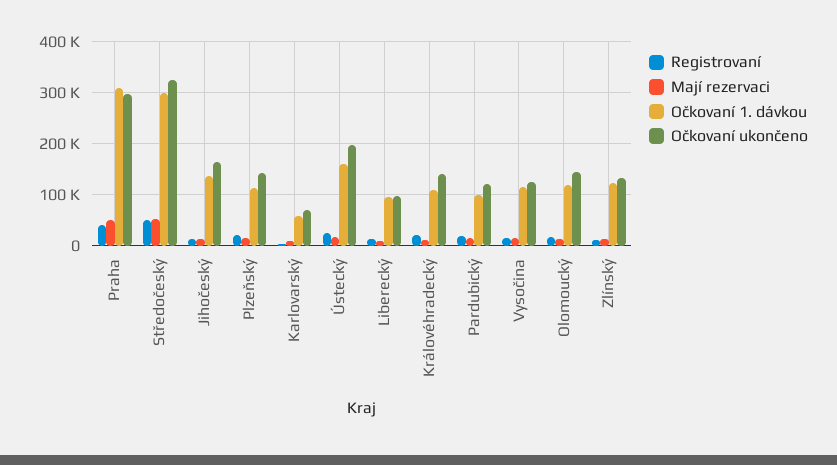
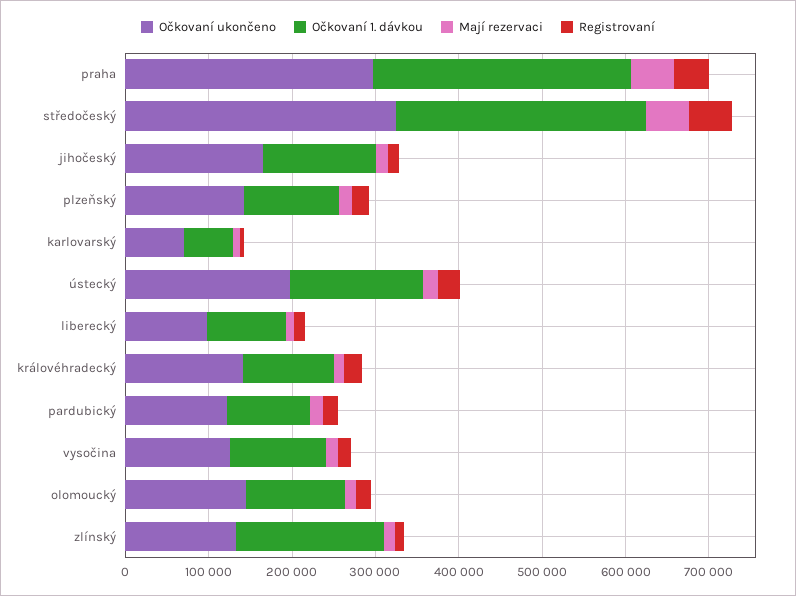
  {
    "Registrovaní": {
      "Praha": 40000,
      "Středočeský": 60000,
      "Jihočeský": 20000,
      "Plzeňský": 20000,
      "Karlovarský": 0,
      "Ústecký": 20000,
      "Liberecký": 20000,
      "Královéhradecký": 20000,
      "Pardubický": 20000,
      "Vysočina": 20000,
      "Olomoucký": 20000,
      "Zlínský": 20000
    },
    "Mají rezervaci": {
      "Praha": 60000,
      "Středočeský": 60000,
      "Jihočeský": 20000,
      "Plzeňský": 20000,
      "Karlovarský": 0,
      "Ústecký": 20000,
      "Liberecký": 0,
      "Královéhradecký": 20000,
      "Pardubický": 20000,
      "Vysočina": 20000,
      "Olomoucký": 20000,
      "Zlínský": 20000
    },
    "Očkovaní 1. dávkou": {
      "Praha": 300000,
      "Středočeský": 300000,
      "Jihočeský": 140000,
      "Plzeňský": 120000,
      "Karlovarský": 60000,
      "Ústecký": 160000,
      "Liberecký": 100000,
      "Královéhradecký": 100000,
      "Pardubický": 100000,
      "Vysočina": 120000,
      "Olomoucký": 120000,
-     "Zlínský": 120000
+     "Zlínský": 180000
    },
    "Očkovaní ukončeno": {
      "Praha": 300000,
      "Středočeský": 320000,
      "Jihočeský": 160000,
      "Plzeňský": 140000,
      "Karlovarský": 80000,
      "Ústecký": 200000,
      "Liberecký": 100000,
      "Královéhradecký": 140000,
      "Pardubický": 120000,
      "Vysočina": 120000,
      "Olomoucký": 140000,
      "Zlínský": 140000
    }
  }

